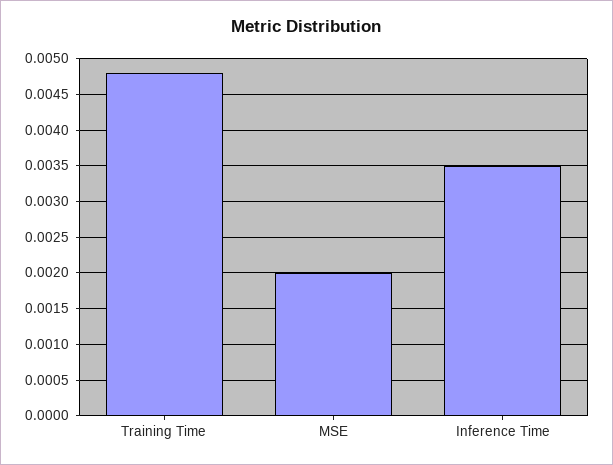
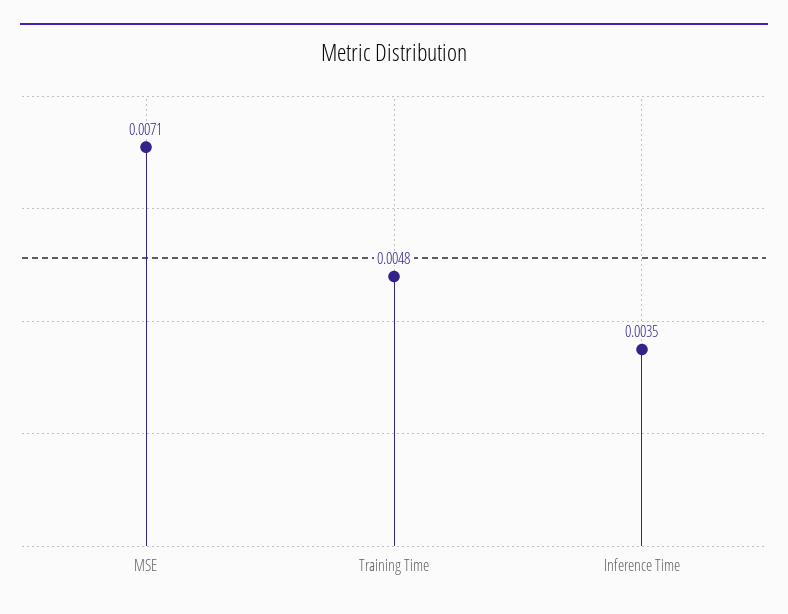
  {
    "Training Time": 0.0048,
-   "MSE": 0.002,
+   "MSE": 0.0071,
    "Inference Time": 0.0035
  }

